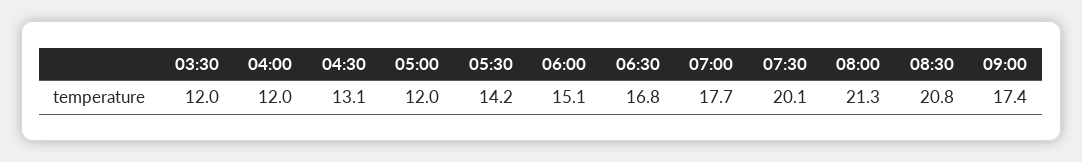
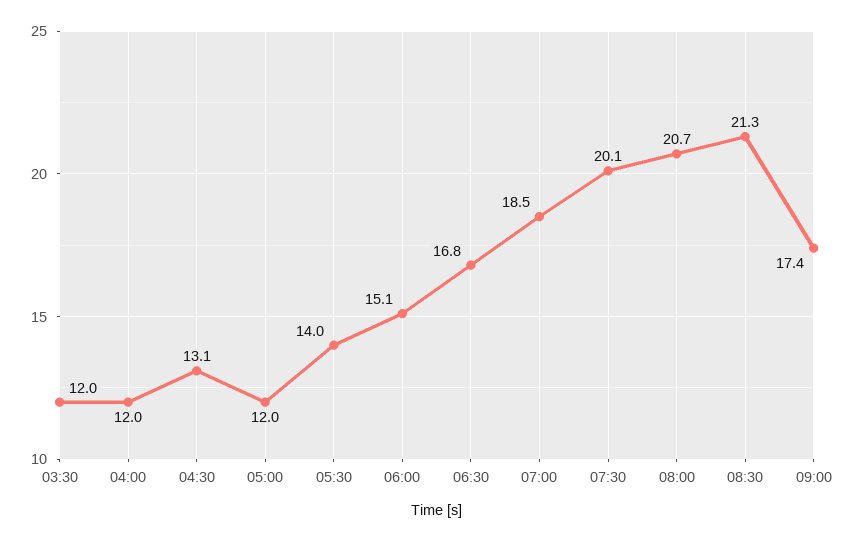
  {
    "03:30": 12,
    "04:00": 12,
    "04:30": 13.1,
    "05:00": 12,
-   "05:30": 14.2,
+   "05:30": 14,
    "06:00": 15.1,
    "06:30": 16.8,
-   "07:00": 17.7,
+   "07:00": 18.5,
    "07:30": 20.1,
-   "08:00": 21.3,
+   "08:00": 20.7,
-   "08:30": 20.8,
+   "08:30": 21.3,
    "09:00": 17.4
  }

